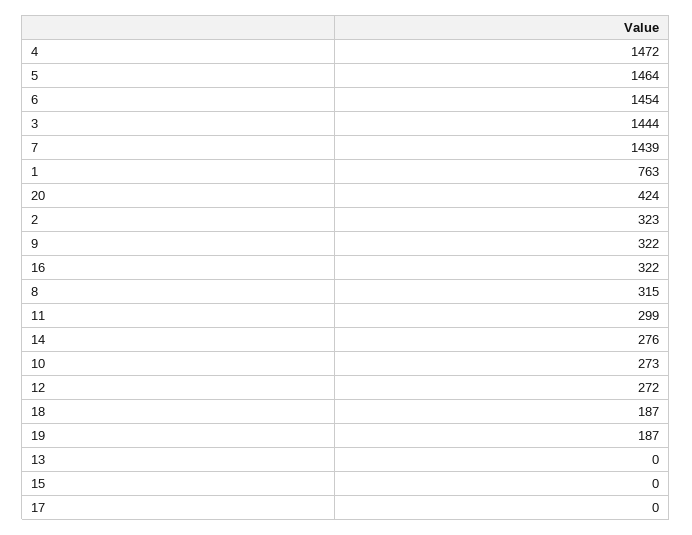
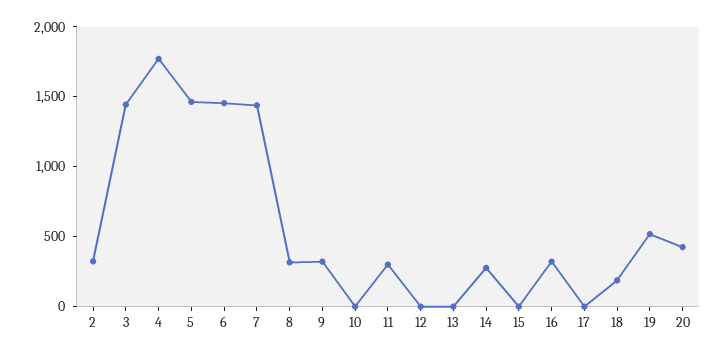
  {
-   "4": 1472,
+   "4": 1800,
    "5": 1464,
    "6": 1454,
    "3": 1444,
    "7": 1439,
-   "1": 763,
    "20": 424,
    "2": 323,
    "9": 322,
    "16": 322,
    "8": 315,
    "11": 299,
    "14": 276,
-   "10": 273,
+   "10": 0,
-   "12": 272,
+   "12": 0,
    "18": 187,
-   "19": 187,
+   "19": 500,
    "13": 0,
    "15": 0,
    "17": 0
  }

